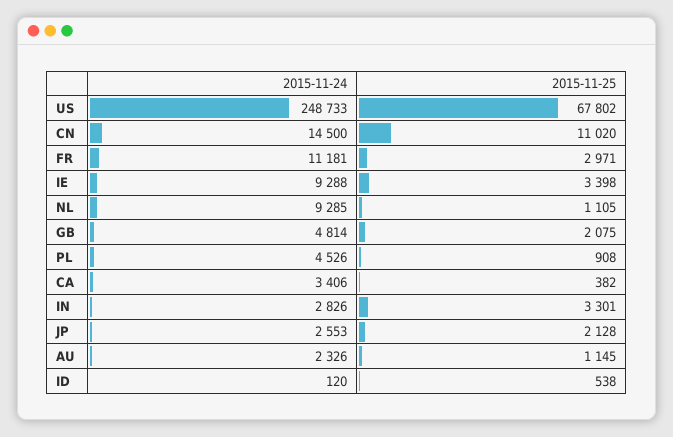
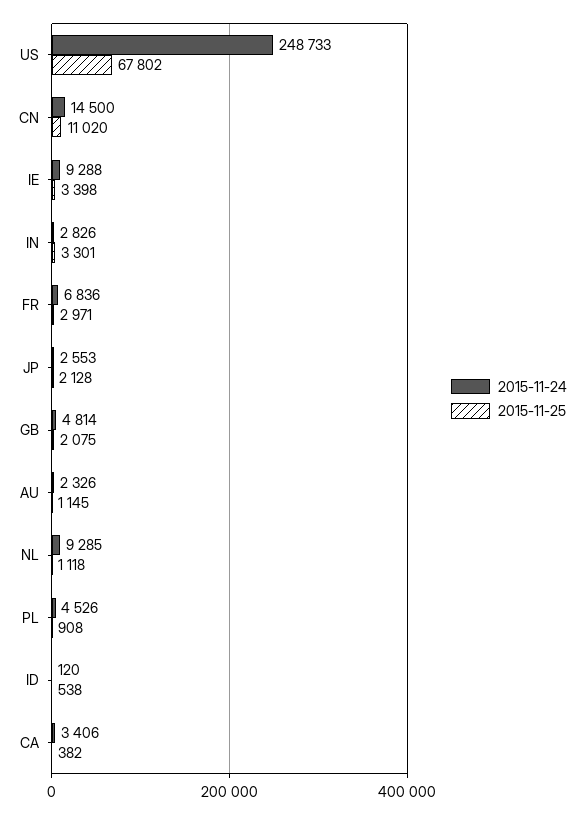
  {
    "2015-11-24": {
      "US": 248733,
      "CN": 14500,
-     "FR": 11181,
+     "FR": 6836,
      "IE": 9288,
      "NL": 9285,
      "GB": 4814,
      "PL": 4526,
      "CA": 3406,
      "IN": 2826,
      "JP": 2553,
      "AU": 2326,
      "ID": 120
    },
    "2015-11-25": {
      "US": 67802,
      "CN": 11020,
      "FR": 2971,
      "IE": 3398,
-     "NL": 1105,
+     "NL": 1118,
      "GB": 2075,
      "PL": 908,
      "CA": 382,
      "IN": 3301,
      "JP": 2128,
      "AU": 1145,
      "ID": 538
    }
  }

